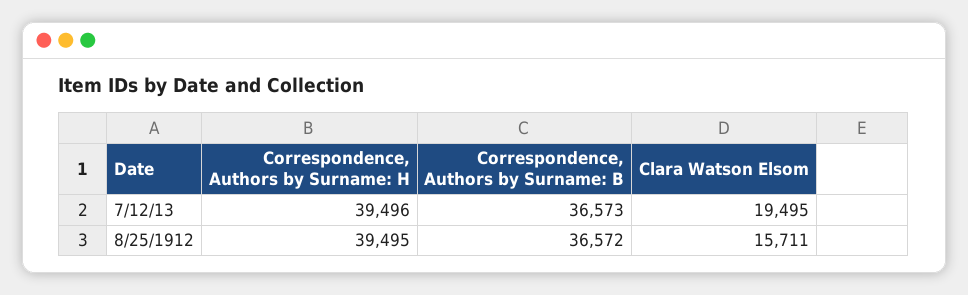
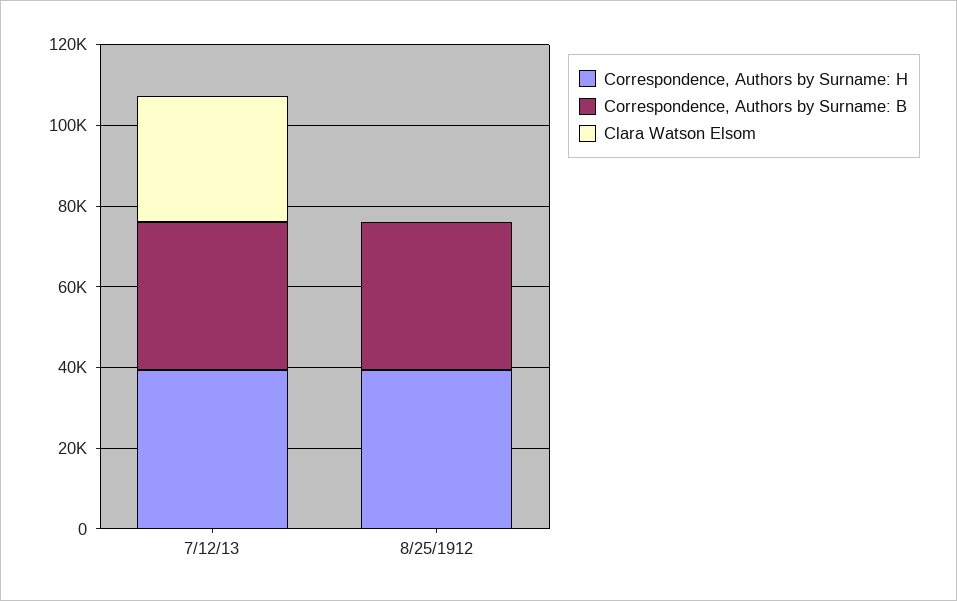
  {
    "Correspondence, Authors by Surname: H": {
      "7/12/13": 39496,
      "8/25/1912": 39495
    },
    "Correspondence, Authors by Surname: B": {
      "7/12/13": 36573,
      "8/25/1912": 36572
    },
    "Clara Watson Elsom": {
-     "7/12/13": 19495,
+     "7/12/13": 30000,
-     "8/25/1912": 15711
+     "8/25/1912": 0
    }
  }

